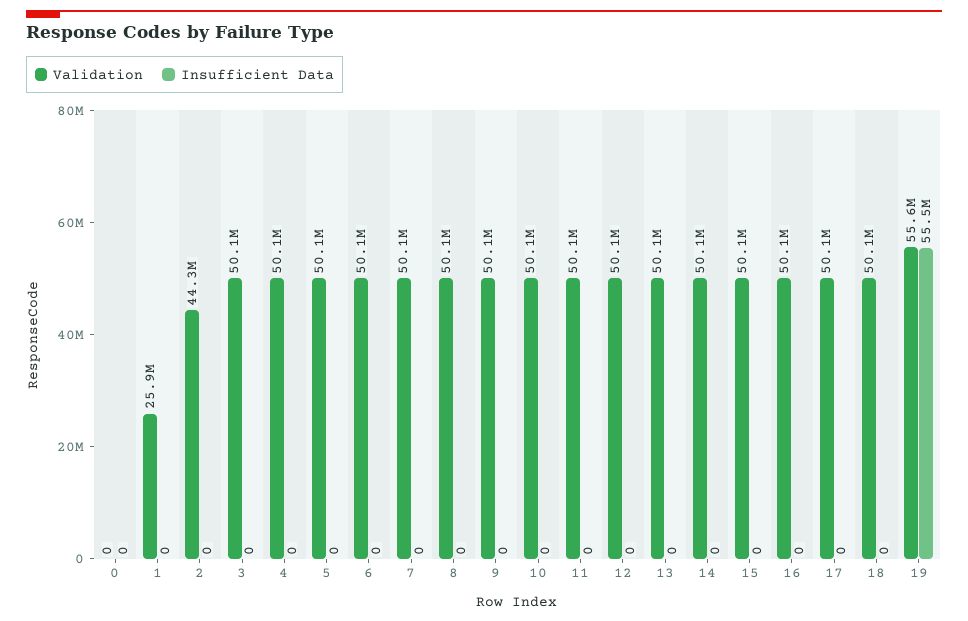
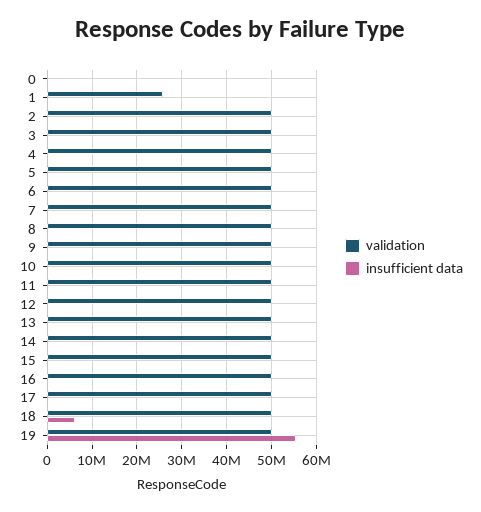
  {
    "Validation": {
      "0": 0,
      "1": 25900000,
-     "2": 44300000,
+     "2": 50000000,
      "3": 50100000,
      "4": 50100000,
      "5": 50100000,
      "6": 50100000,
      "7": 50100000,
      "8": 50100000,
      "9": 50100000,
      "10": 50100000,
      "11": 50100000,
      "12": 50100000,
      "13": 50100000,
      "14": 50100000,
      "15": 50100000,
      "16": 50100000,
      "17": 50100000,
      "18": 50100000,
-     "19": 55600000
+     "19": 50000000
    },
    "Insufficient Data": {
      "0": 0,
      "1": 0,
      "2": 0,
      "3": 0,
      "4": 0,
      "5": 0,
      "6": 0,
      "7": 0,
      "8": 0,
      "9": 0,
      "10": 0,
      "11": 0,
      "12": 0,
      "13": 0,
      "14": 0,
      "15": 0,
      "16": 0,
      "17": 0,
-     "18": 0,
+     "18": 6000000,
      "19": 55500000
    }
  }

